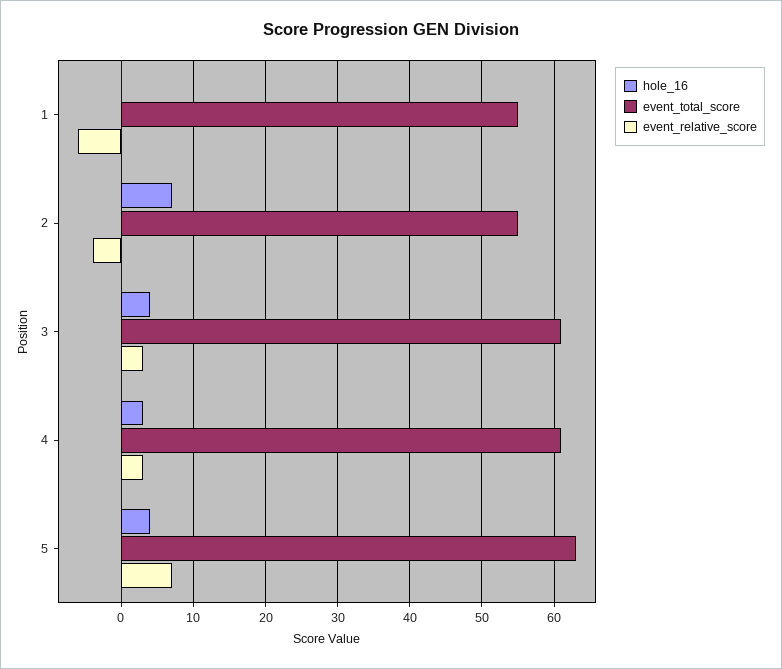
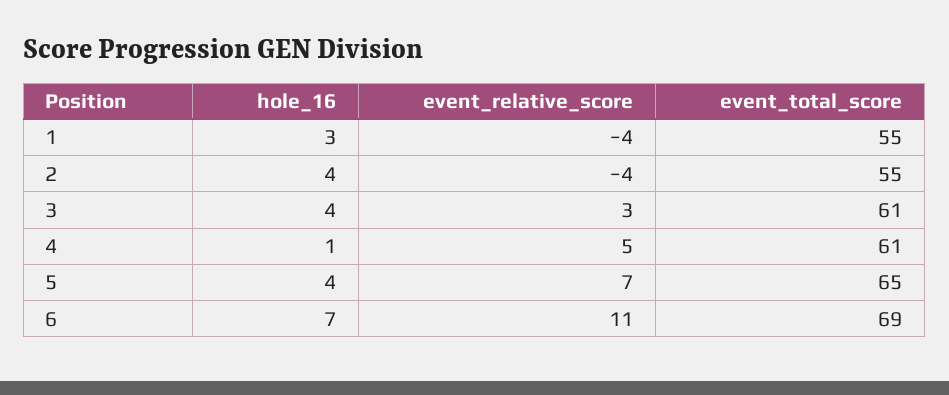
  {
    "hole_16": {
-     "1": 0,
+     "1": 3,
-     "2": 7,
+     "2": 4,
      "3": 4,
-     "4": 3,
+     "4": 1,
-     "5": 4
+     "5": 4,
+     "6": 7
    },
    "event_total_score": {
      "1": 55,
      "2": 55,
      "3": 61,
      "4": 61,
-     "5": 63
+     "5": 65,
+     "6": 69
    },
    "event_relative_score": {
-     "1": -6,
+     "1": -4,
      "2": -4,
      "3": 3,
-     "4": 3,
+     "4": 5,
-     "5": 7
+     "5": 7,
+     "6": 11
    }
  }

